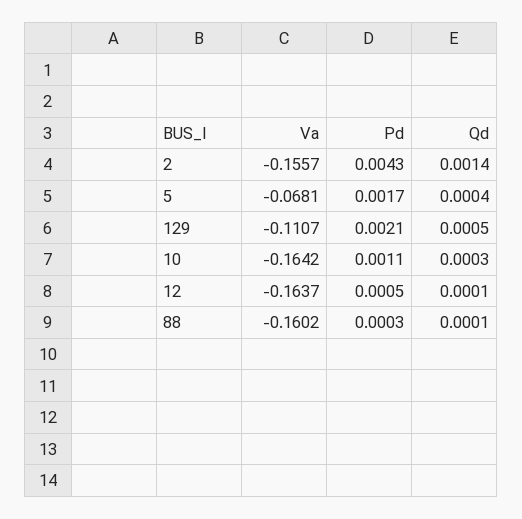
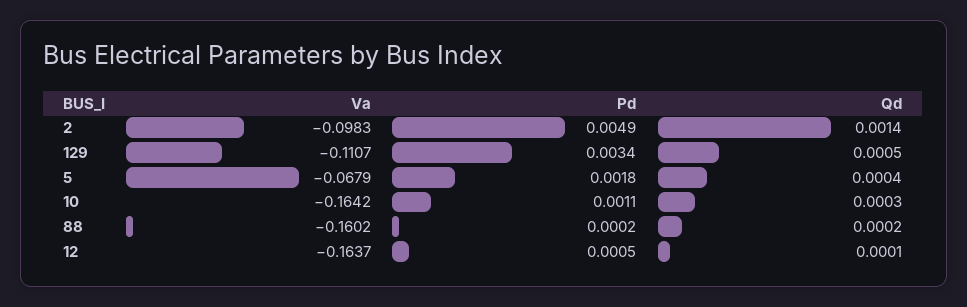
  {
    "Va": {
-     "2": -0.1557,
+     "2": -0.0983,
-     "5": -0.0681,
+     "5": -0.0679,
      "129": -0.1107,
      "10": -0.1642,
      "12": -0.1637,
      "88": -0.1602
    },
    "Pd": {
-     "2": 0.0043,
+     "2": 0.0049,
-     "5": 0.0017,
+     "5": 0.0018,
-     "129": 0.0021,
+     "129": 0.0034,
      "10": 0.0011,
      "12": 0.0005,
-     "88": 0.0003
+     "88": 0.0002
    },
    "Qd": {
      "2": 0.0014,
      "5": 0.0004,
      "129": 0.0005,
      "10": 0.0003,
      "12": 0.0001,
-     "88": 0.0001
+     "88": 0.0002
    }
  }

